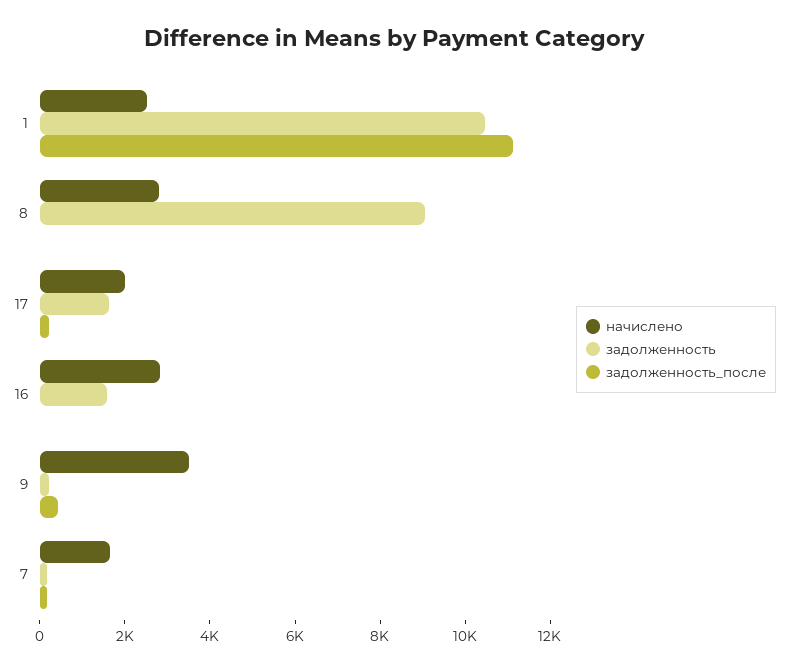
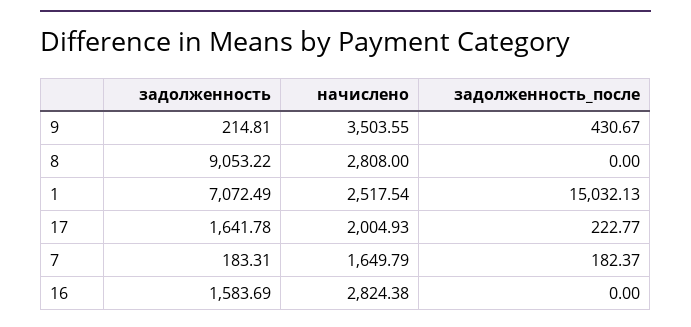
  {
    "начислено": {
      "1": 2517.54,
      "8": 2808,
      "17": 2004.93,
      "16": 2824.38,
      "9": 3503.55,
      "7": 1649.79
    },
    "задолженность": {
-     "1": 10500,
+     "1": 7072.49,
      "8": 9053.22,
      "17": 1641.78,
      "16": 1583.69,
      "9": 214.81,
      "7": 183.31
    },
    "задолженность_после": {
-     "1": 11000,
+     "1": 15032.13,
      "8": 0,
      "17": 222.77,
      "16": 0,
      "9": 430.67,
      "7": 182.37
    }
  }

